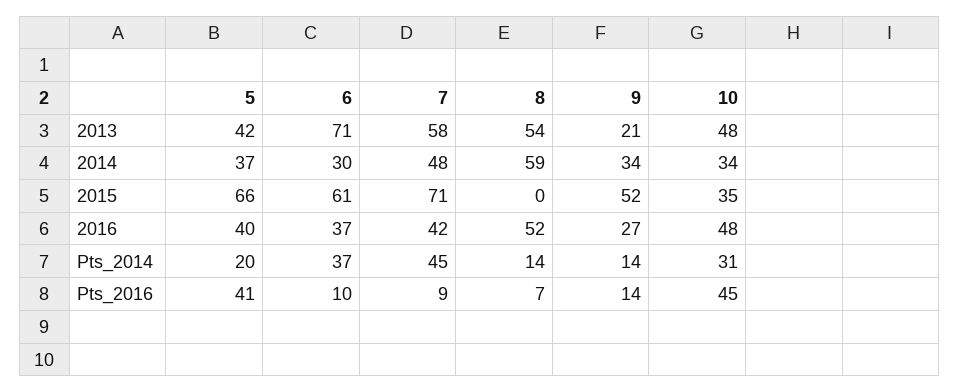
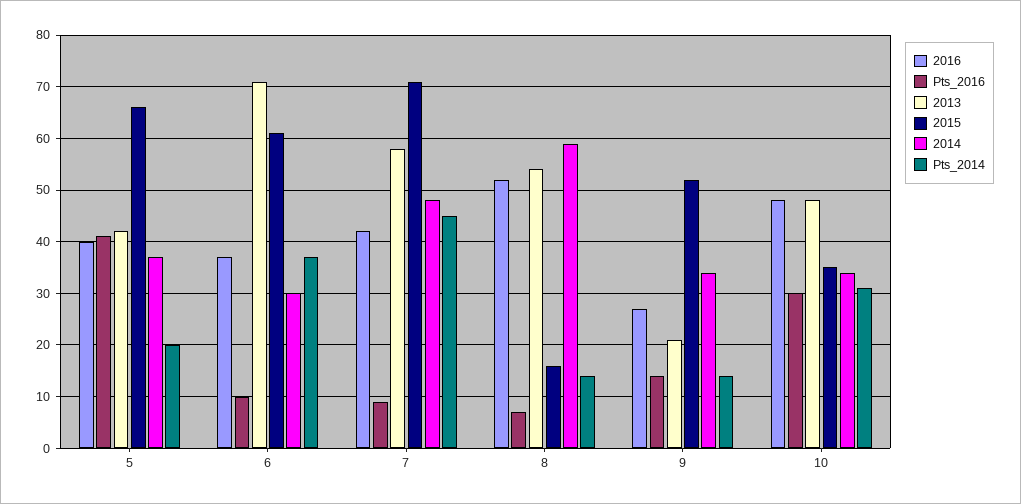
  {
    "2013": {
      "5": 42,
      "6": 71,
      "7": 58,
      "8": 54,
      "9": 21,
      "10": 48
    },
    "2014": {
      "5": 37,
      "6": 30,
      "7": 48,
      "8": 59,
      "9": 34,
      "10": 34
    },
    "2015": {
      "5": 66,
      "6": 61,
      "7": 71,
-     "8": 0,
+     "8": 15,
      "9": 52,
      "10": 35
    },
    "2016": {
      "5": 40,
      "6": 37,
      "7": 42,
      "8": 52,
      "9": 27,
      "10": 48
    },
    "Pts_2014": {
      "5": 20,
      "6": 37,
      "7": 45,
      "8": 14,
      "9": 14,
      "10": 31
    },
    "Pts_2016": {
      "5": 41,
      "6": 10,
      "7": 9,
      "8": 7,
      "9": 14,
-     "10": 45
+     "10": 30
    }
  }

